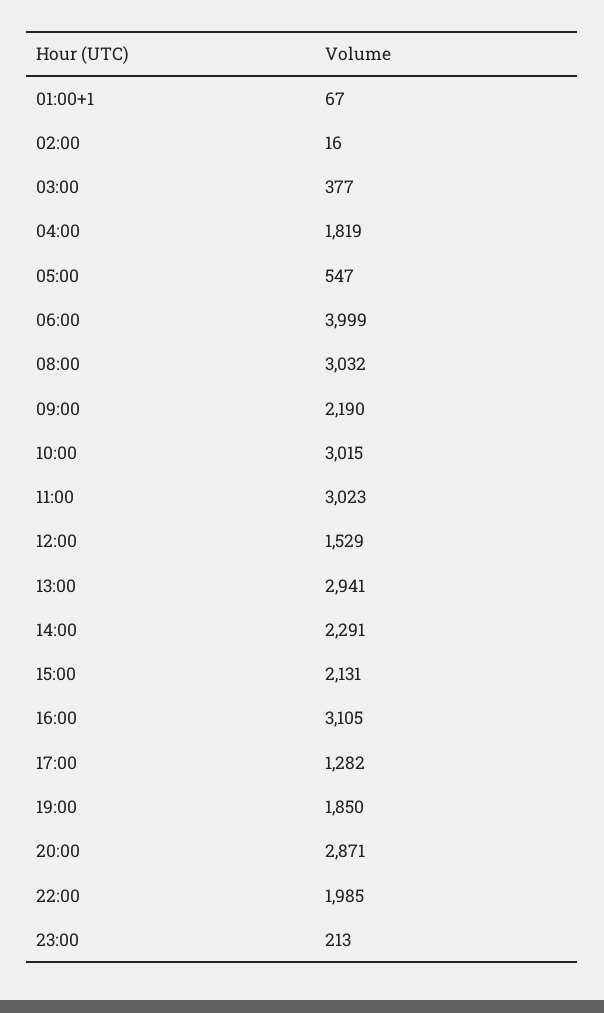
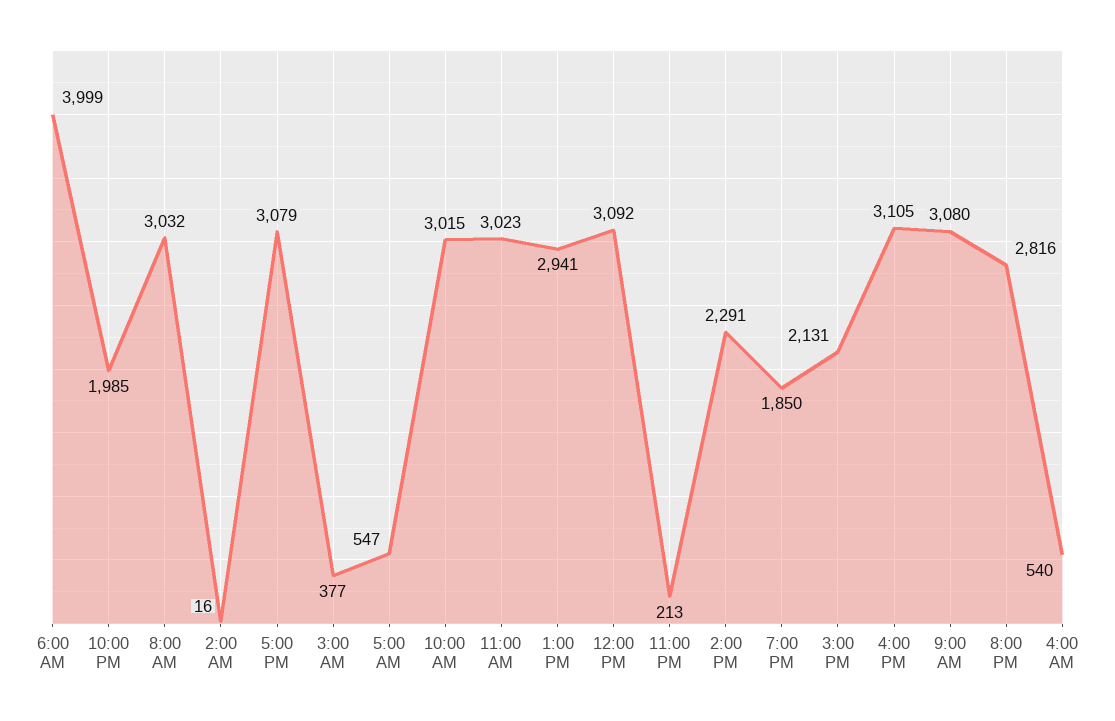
  {
-   "01:00+1": 67,
    "02:00": 16,
    "03:00": 377,
-   "04:00": 1819,
+   "04:00": 540,
    "05:00": 547,
    "06:00": 3999,
    "08:00": 3032,
-   "09:00": 2190,
+   "09:00": 3080,
    "10:00": 3015,
    "11:00": 3023,
-   "12:00": 1529,
+   "12:00": 3092,
    "13:00": 2941,
    "14:00": 2291,
    "15:00": 2131,
    "16:00": 3105,
-   "17:00": 1282,
+   "17:00": 3079,
    "19:00": 1850,
-   "20:00": 2871,
+   "20:00": 2816,
    "22:00": 1985,
    "23:00": 213
  }

